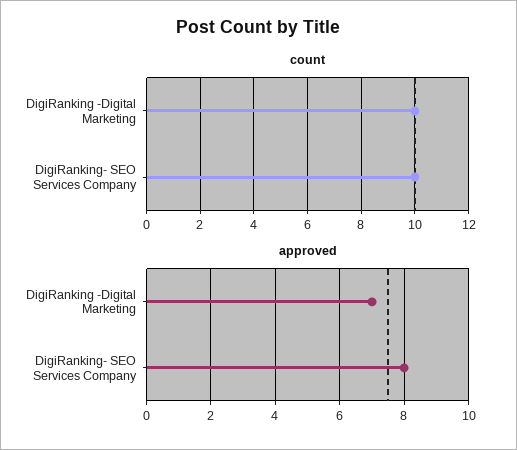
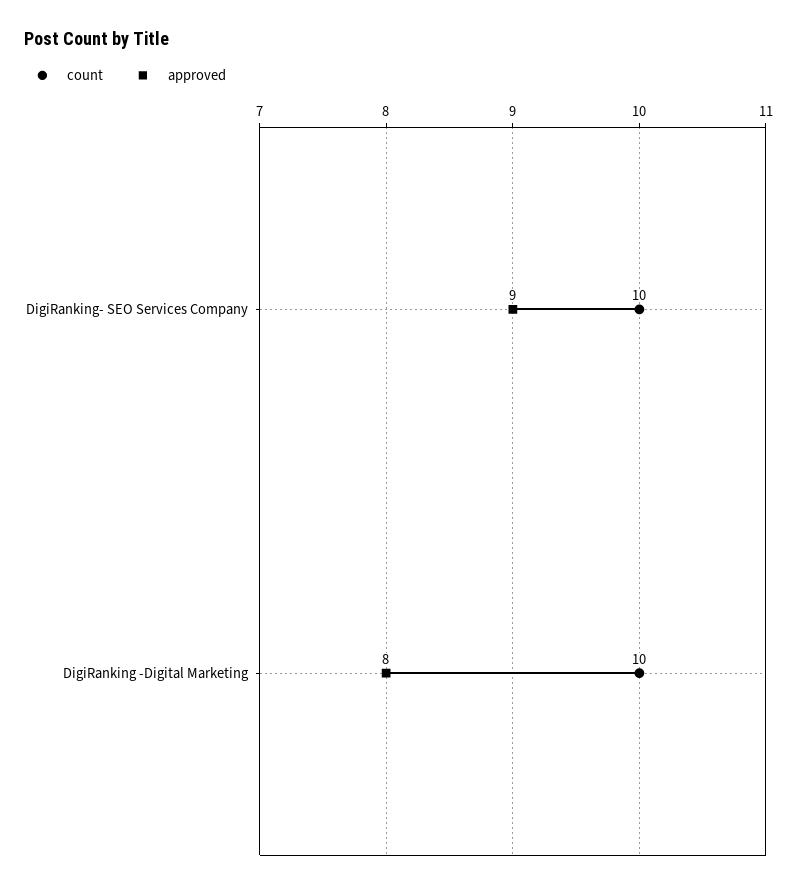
  {
    "count": {
      "DigiRanking -Digital Marketing": 10,
      "DigiRanking- SEO Services Company": 10
    },
    "approved": {
-     "DigiRanking -Digital Marketing": 7,
+     "DigiRanking -Digital Marketing": 8,
-     "DigiRanking- SEO Services Company": 8
+     "DigiRanking- SEO Services Company": 9
    }
  }

